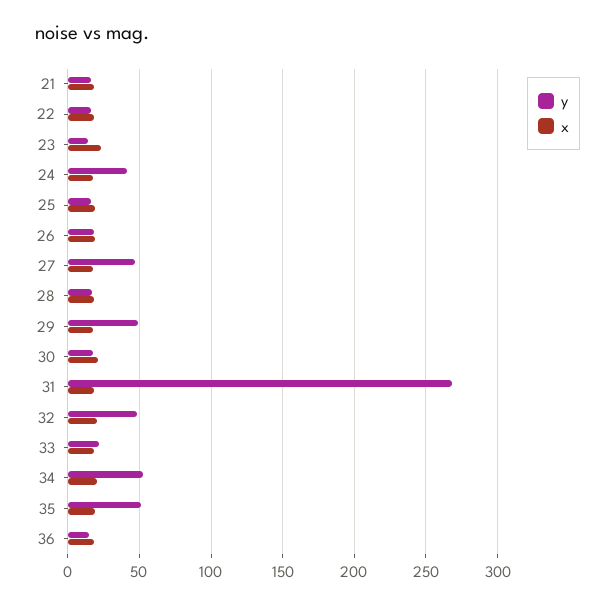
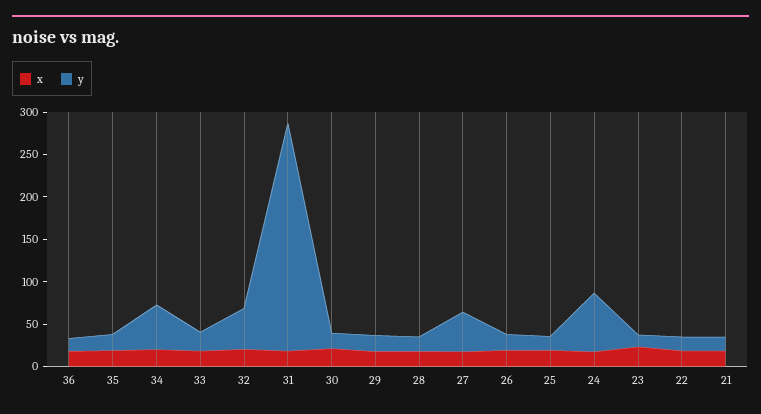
  {
    "y": {
      "21": 15,
      "22": 15,
      "23": 15,
-     "24": 40,
+     "24": 70,
      "25": 15,
      "26": 20,
      "27": 45,
      "28": 15,
-     "29": 50,
+     "29": 20,
      "30": 20,
      "31": 270,
      "32": 50,
      "33": 20,
      "34": 55,
-     "35": 50,
+     "35": 20,
      "36": 15
    },
    "x": {
      "21": 20,
      "22": 20,
      "23": 25,
      "24": 20,
      "25": 20,
      "26": 20,
      "27": 20,
      "28": 20,
      "29": 20,
      "30": 20,
      "31": 20,
      "32": 20,
      "33": 20,
      "34": 20,
      "35": 20,
      "36": 20
    }
  }

